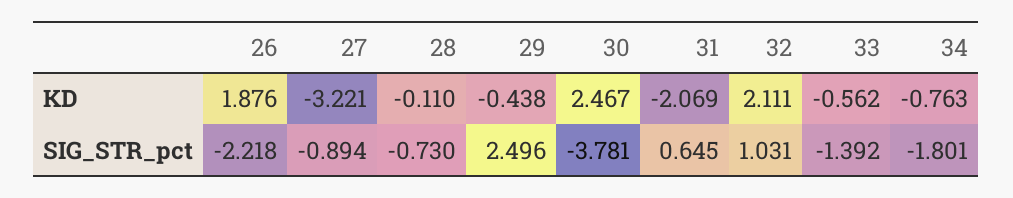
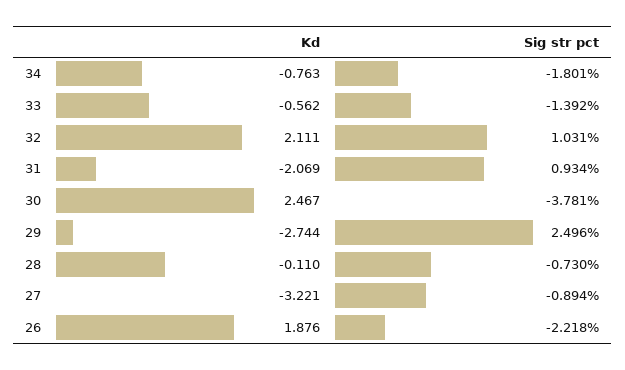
  {
    "26": {
      "KD": 1.876,
      "SIG_STR_pct": -2.218
    },
    "27": {
      "KD": -3.221,
      "SIG_STR_pct": -0.894
    },
    "28": {
      "KD": -0.11,
      "SIG_STR_pct": -0.73
    },
    "29": {
-     "KD": -0.438,
+     "KD": -2.744,
      "SIG_STR_pct": 2.496
    },
    "30": {
      "KD": 2.467,
      "SIG_STR_pct": -3.781
    },
    "31": {
      "KD": -2.069,
-     "SIG_STR_pct": 0.645
+     "SIG_STR_pct": 0.934
    },
    "32": {
      "KD": 2.111,
      "SIG_STR_pct": 1.031
    },
    "33": {
      "KD": -0.562,
      "SIG_STR_pct": -1.392
    },
    "34": {
      "KD": -0.763,
      "SIG_STR_pct": -1.801
    }
  }

